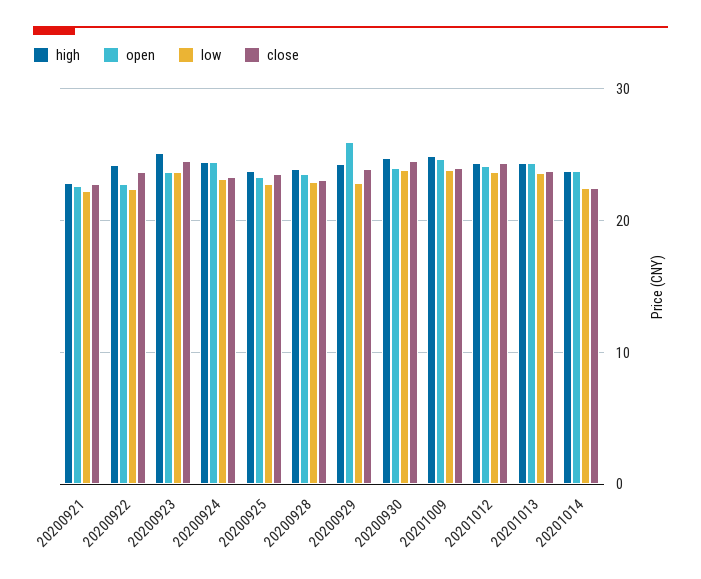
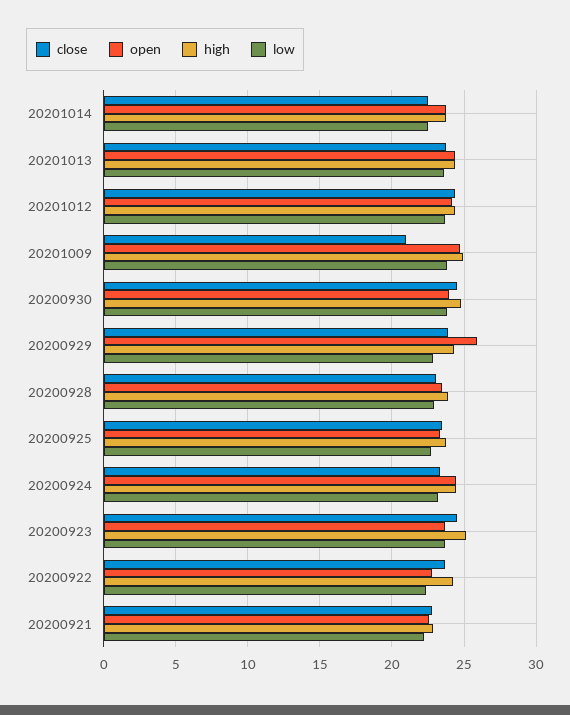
  {
    "high": {
      "20200921": 23,
      "20200922": 24,
      "20200923": 25,
      "20200924": 24.5,
      "20200925": 24,
      "20200928": 24,
      "20200929": 24.5,
      "20200930": 25,
      "20201009": 25,
      "20201012": 24.5,
      "20201013": 24.5,
      "20201014": 23.5
    },
    "open": {
      "20200921": 22.5,
      "20200922": 23,
      "20200923": 23.5,
      "20200924": 24.5,
      "20200925": 23.5,
      "20200928": 23.5,
      "20200929": 26,
      "20200930": 24,
      "20201009": 24.5,
      "20201012": 24,
      "20201013": 24.5,
      "20201014": 23.5
    },
    "low": {
      "20200921": 22.5,
      "20200922": 22.5,
      "20200923": 23.5,
      "20200924": 23,
      "20200925": 22.5,
      "20200928": 23,
      "20200929": 23,
      "20200930": 24,
      "20201009": 24,
      "20201012": 23.5,
      "20201013": 23.5,
      "20201014": 22.5
    },
    "close": {
      "20200921": 23,
      "20200922": 23.5,
      "20200923": 24.5,
      "20200924": 23.5,
      "20200925": 23.5,
      "20200928": 23,
      "20200929": 24,
      "20200930": 24.5,
-     "20201009": 24,
+     "20201009": 21,
      "20201012": 24.5,
      "20201013": 24,
      "20201014": 22.5
    }
  }

